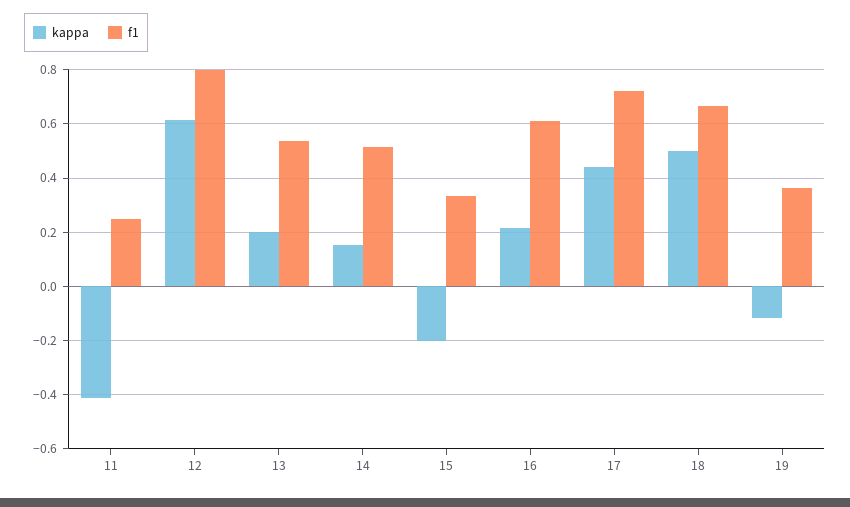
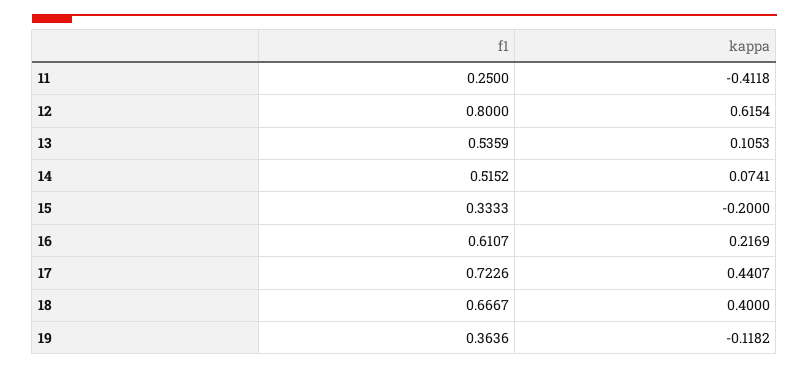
  {
    "kappa": {
      "11": -0.4118,
      "12": 0.6154,
-     "13": 0.2,
+     "13": 0.1053,
-     "14": 0.15,
+     "14": 0.0741,
      "15": -0.2,
      "16": 0.2169,
      "17": 0.4407,
-     "18": 0.5,
+     "18": 0.4,
      "19": -0.1182
    },
    "f1": {
      "11": 0.25,
      "12": 0.8,
      "13": 0.5359,
      "14": 0.5152,
      "15": 0.3333,
      "16": 0.6107,
      "17": 0.7226,
      "18": 0.6667,
      "19": 0.3636
    }
  }

